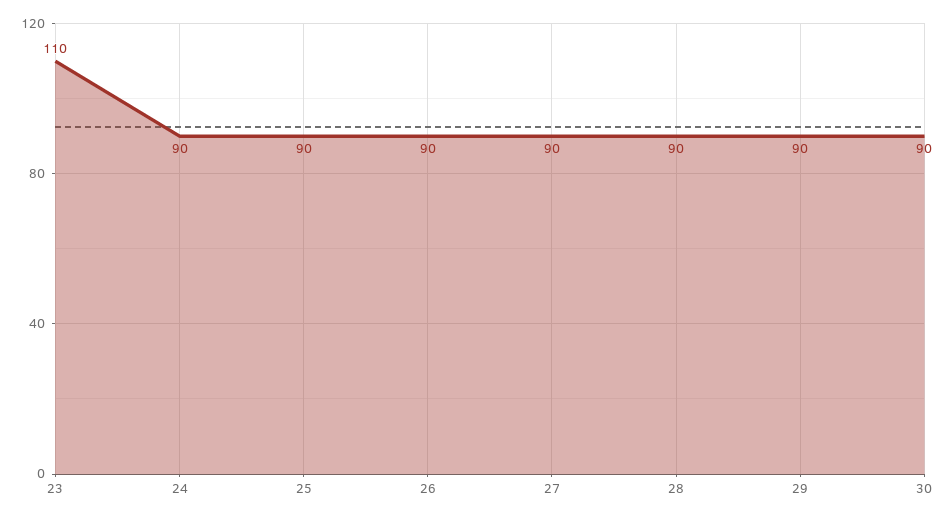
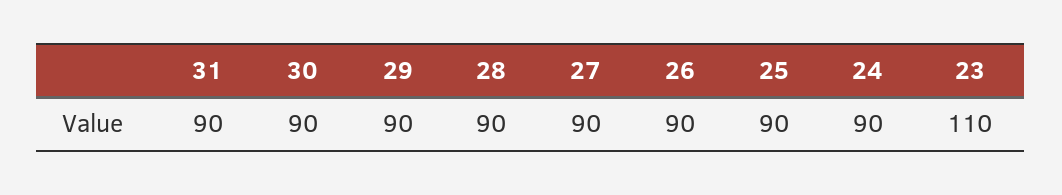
  {
    "23": 110,
    "24": 90,
    "25": 90,
    "26": 90,
    "27": 90,
    "28": 90,
    "29": 90,
-   "30": 90
+   "30": 90,
+   "31": 90
  }

